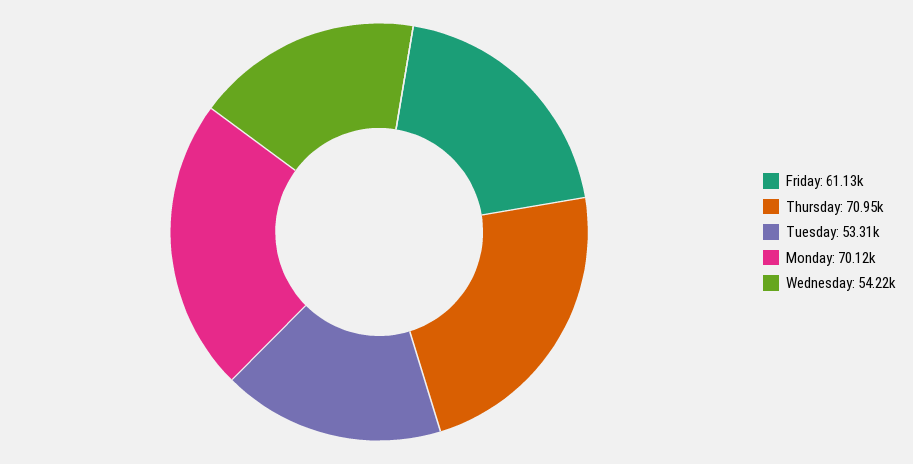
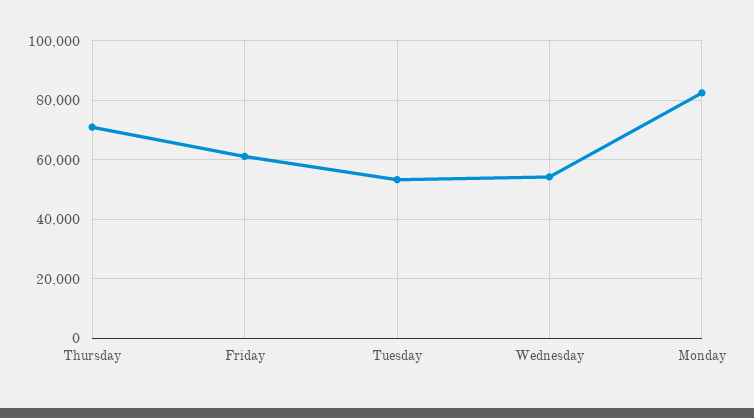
  {
    "Friday": 61130,
    "Thursday": 70950,
    "Tuesday": 53310,
-   "Monday": 70120,
+   "Monday": 82500,
    "Wednesday": 54220
  }

